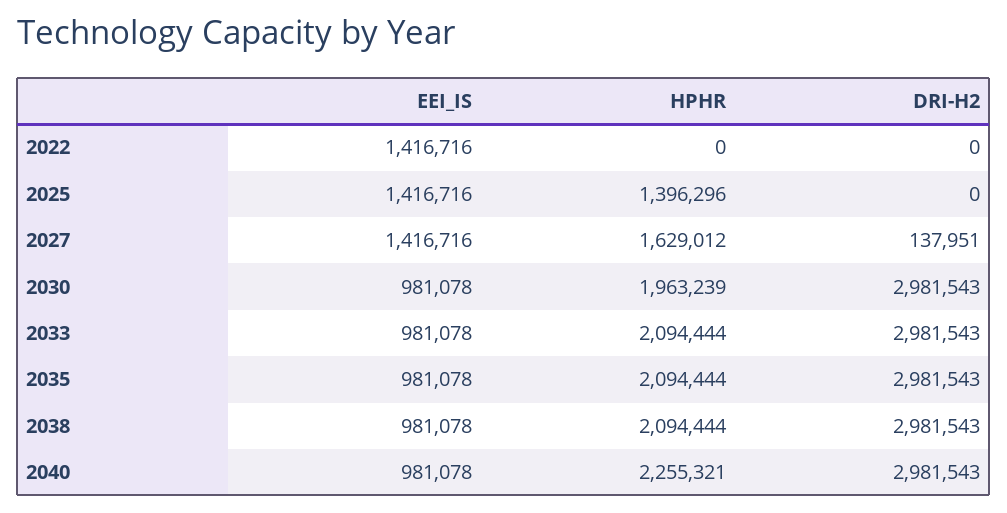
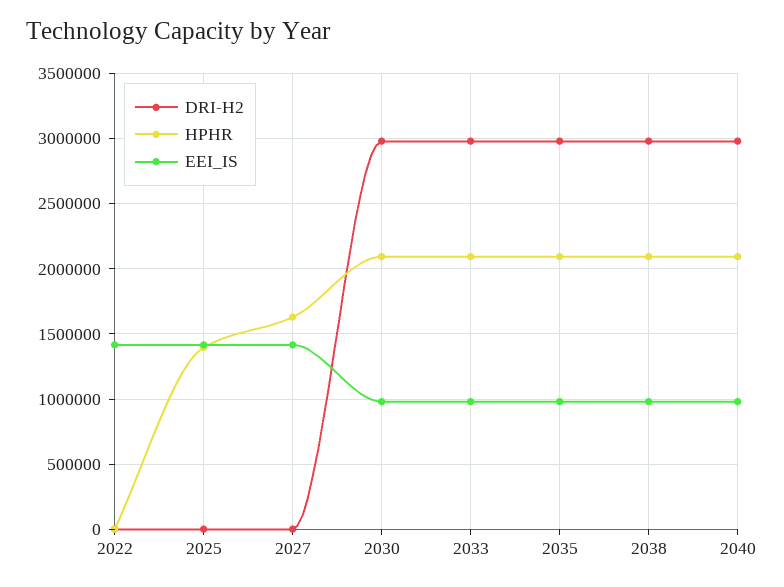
  {
    "EEI_IS": {
      "2022": 1416716,
      "2025": 1416716,
      "2027": 1416716,
      "2030": 981078,
      "2033": 981078,
      "2035": 981078,
      "2038": 981078,
      "2040": 981078
    },
    "HPHR": {
      "2022": 0,
      "2025": 1396296,
      "2027": 1629012,
-     "2030": 1963239,
+     "2030": 2100000,
      "2033": 2094444,
      "2035": 2094444,
      "2038": 2094444,
-     "2040": 2255321
+     "2040": 2100000
    },
    "DRI-H2": {
      "2022": 0,
      "2025": 0,
-     "2027": 137951,
+     "2027": 0,
      "2030": 2981543,
      "2033": 2981543,
      "2035": 2981543,
      "2038": 2981543,
      "2040": 2981543
    }
  }

